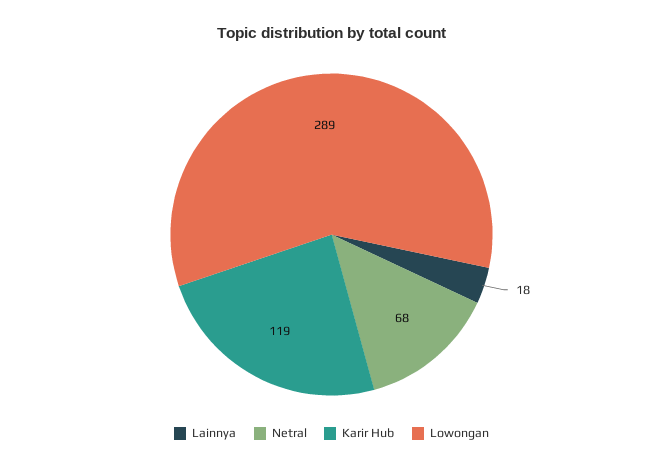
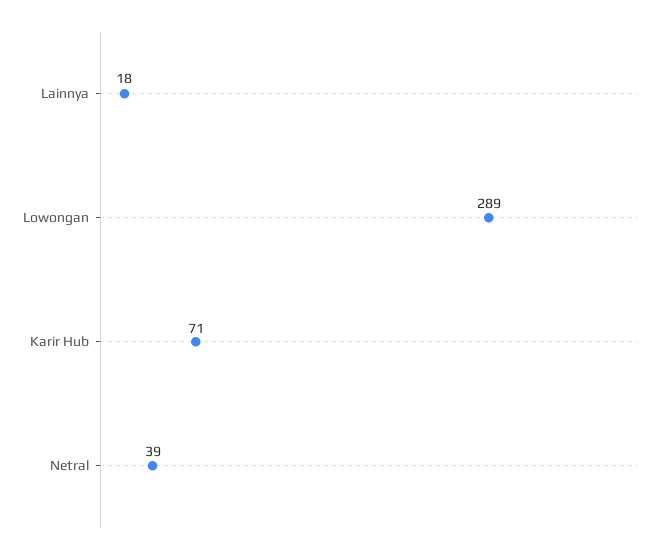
  {
    "Lainnya": 18,
-   "Netral": 68,
+   "Netral": 39,
-   "Karir Hub": 119,
+   "Karir Hub": 71,
    "Lowongan": 289
  }

